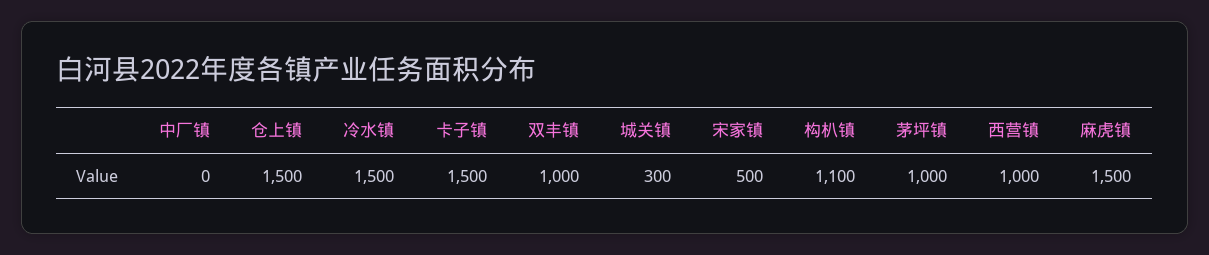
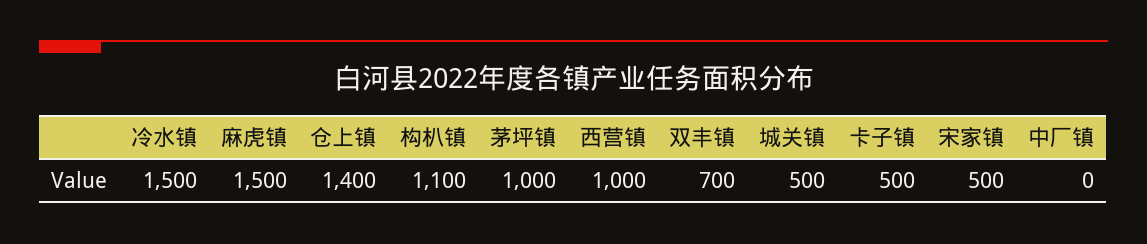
  {
    "中厂镇": 0,
-   "仓上镇": 1500,
+   "仓上镇": 1400,
    "冷水镇": 1500,
-   "卡子镇": 1500,
+   "卡子镇": 500,
-   "双丰镇": 1000,
+   "双丰镇": 700,
-   "城关镇": 300,
+   "城关镇": 500,
    "宋家镇": 500,
    "构朳镇": 1100,
    "茅坪镇": 1000,
    "西营镇": 1000,
    "麻虎镇": 1500
  }

